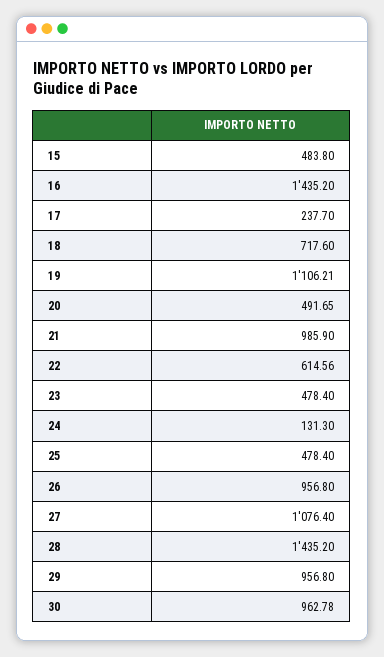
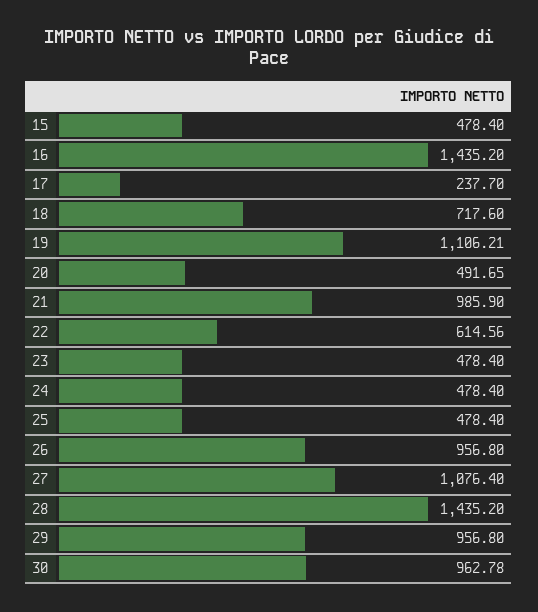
  {
-   "15": 483.8,
+   "15": 478.4,
    "16": 1435.2,
    "17": 237.7,
    "18": 717.6,
    "19": 1106.21,
    "20": 491.65,
    "21": 985.9,
    "22": 614.56,
    "23": 478.4,
-   "24": 131.3,
+   "24": 478.4,
    "25": 478.4,
    "26": 956.8,
    "27": 1076.4,
    "28": 1435.2,
    "29": 956.8,
    "30": 962.78
  }

